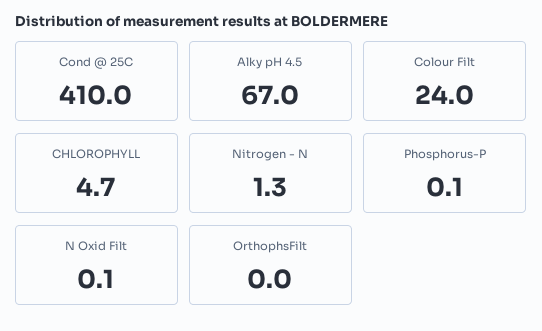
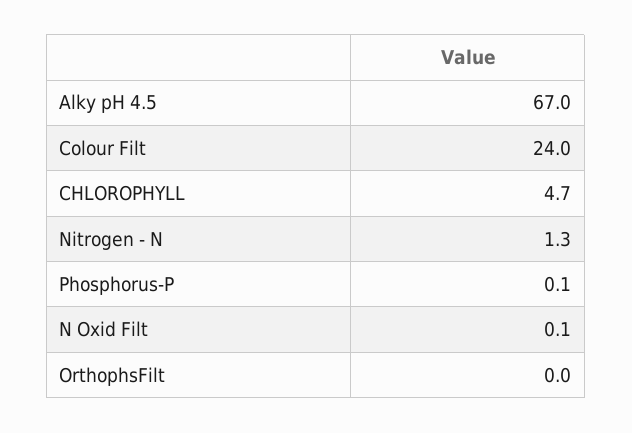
  {
-   "Cond @ 25C": 410,
    "Alky pH 4.5": 67,
    "Colour Filt": 24,
    "CHLOROPHYLL": 4.7,
    "Nitrogen - N": 1.3,
    "Phosphorus-P": 0.1,
    "N Oxid Filt": 0.1,
    "OrthophsFilt": 0
  }

